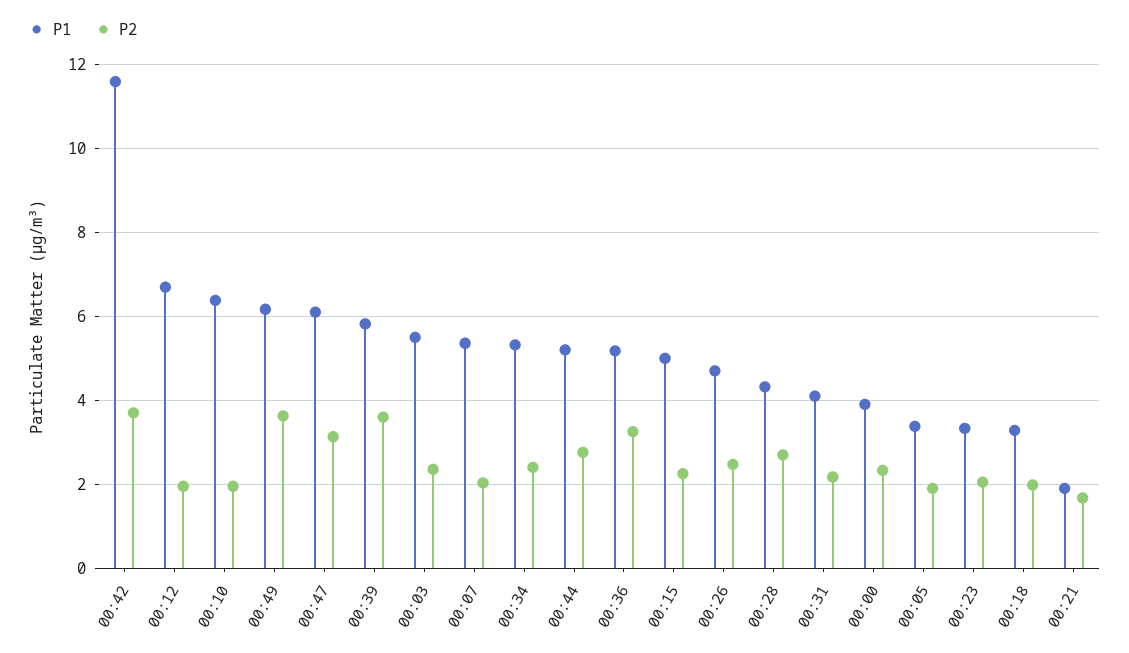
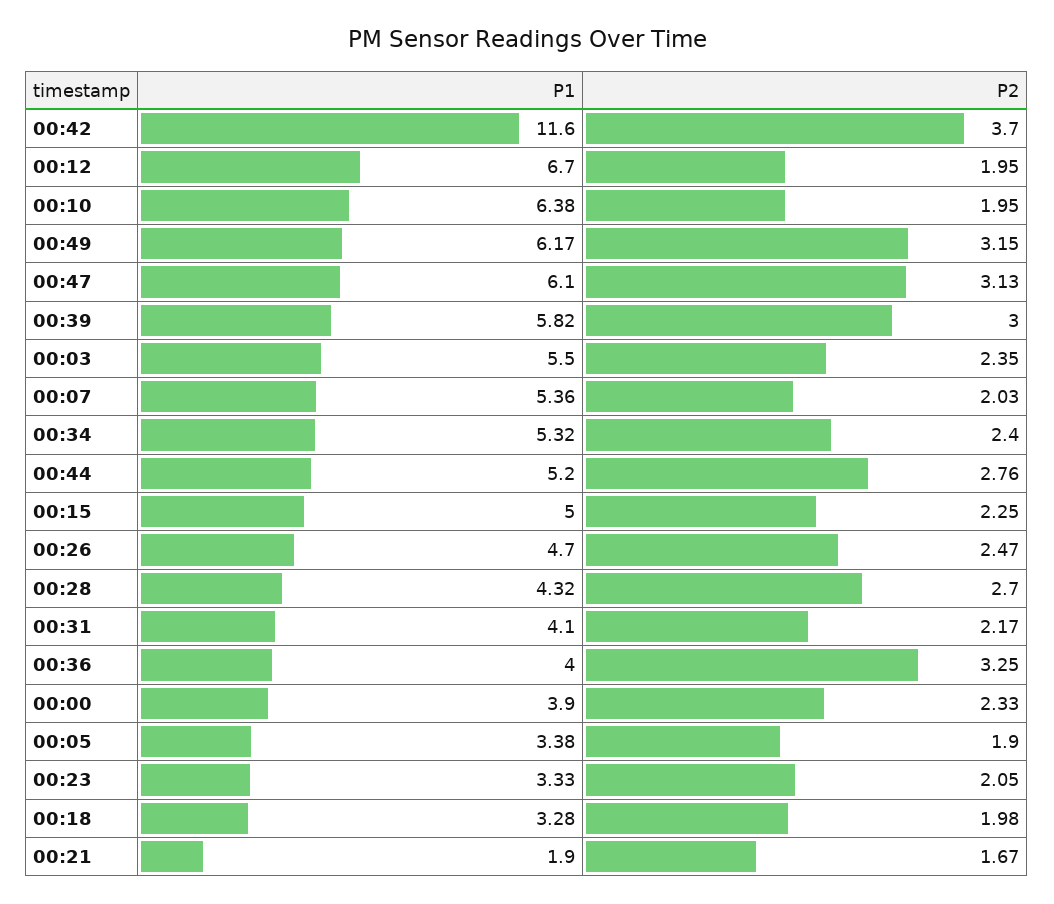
  {
    "P1": {
      "00:42": 11.6,
      "00:12": 6.7,
      "00:10": 6.38,
      "00:49": 6.17,
      "00:47": 6.1,
      "00:39": 5.82,
      "00:03": 5.5,
      "00:07": 5.36,
      "00:34": 5.32,
      "00:44": 5.2,
-     "00:36": 5.2,
+     "00:36": 4,
      "00:15": 5,
      "00:26": 4.7,
      "00:28": 4.32,
      "00:31": 4.1,
      "00:00": 3.9,
      "00:05": 3.38,
      "00:23": 3.33,
      "00:18": 3.28,
      "00:21": 1.9
    },
    "P2": {
      "00:42": 3.7,
      "00:12": 1.95,
      "00:10": 1.95,
-     "00:49": 3.6,
+     "00:49": 3.15,
      "00:47": 3.13,
-     "00:39": 3.6,
+     "00:39": 3,
      "00:03": 2.35,
      "00:07": 2.03,
      "00:34": 2.4,
      "00:44": 2.76,
      "00:36": 3.25,
      "00:15": 2.25,
      "00:26": 2.47,
      "00:28": 2.7,
      "00:31": 2.17,
      "00:00": 2.33,
      "00:05": 1.9,
      "00:23": 2.05,
      "00:18": 1.98,
      "00:21": 1.67
    }
  }

